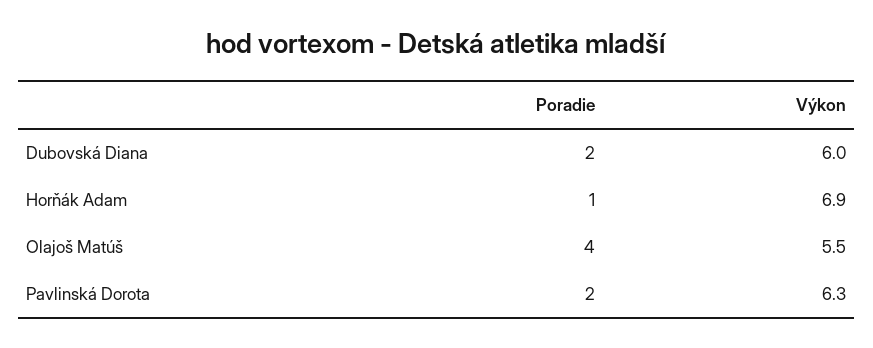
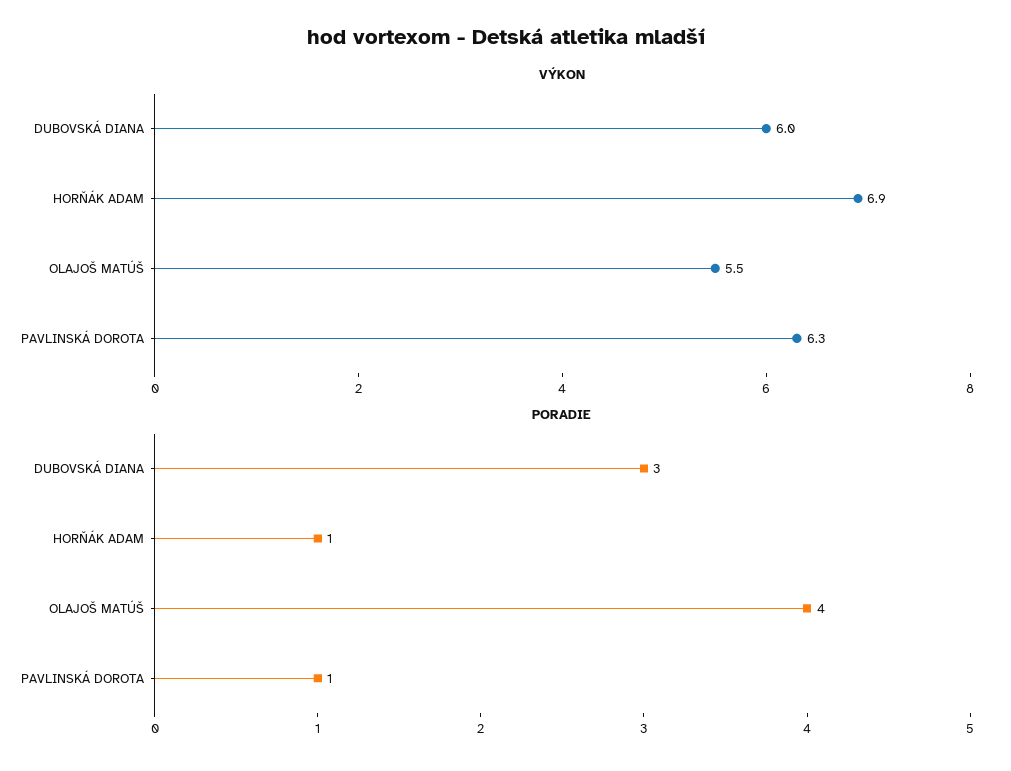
  {
    "Poradie": {
-     "Dubovská Diana": 2,
+     "Dubovská Diana": 3,
      "Horňák Adam": 1,
      "Olajoš Matúš": 4,
-     "Pavlinská Dorota": 2
+     "Pavlinská Dorota": 1
    },
    "Výkon": {
      "Dubovská Diana": 6,
      "Horňák Adam": 6.9,
      "Olajoš Matúš": 5.5,
      "Pavlinská Dorota": 6.3
    }
  }

